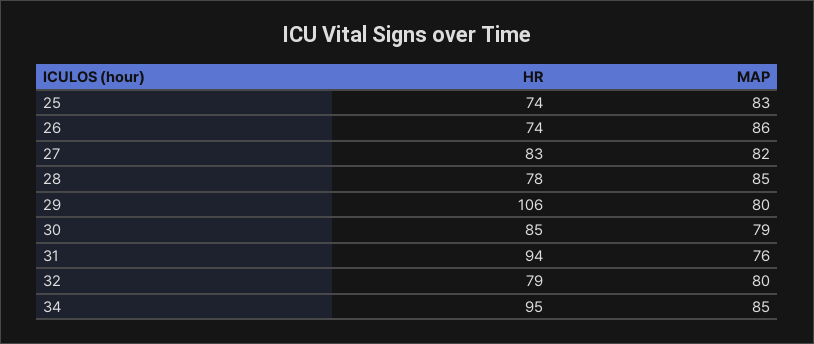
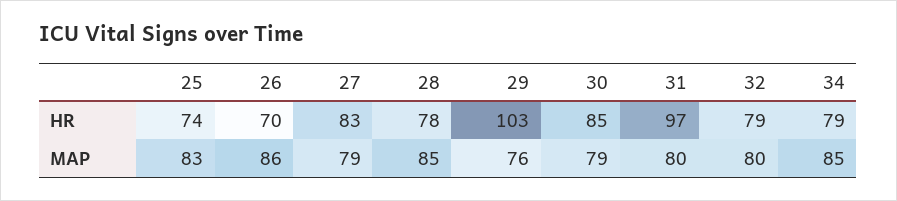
  {
    "HR": {
      "25": 74,
-     "26": 74,
+     "26": 70,
      "27": 83,
      "28": 78,
-     "29": 106,
+     "29": 103,
      "30": 85,
-     "31": 94,
+     "31": 97,
      "32": 79,
-     "34": 95
+     "34": 79
    },
    "MAP": {
      "25": 83,
      "26": 86,
-     "27": 82,
+     "27": 79,
      "28": 85,
-     "29": 80,
+     "29": 76,
      "30": 79,
-     "31": 76,
+     "31": 80,
      "32": 80,
      "34": 85
    }
  }

